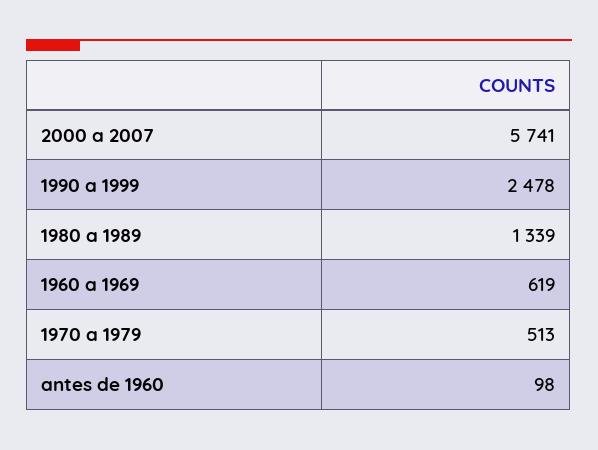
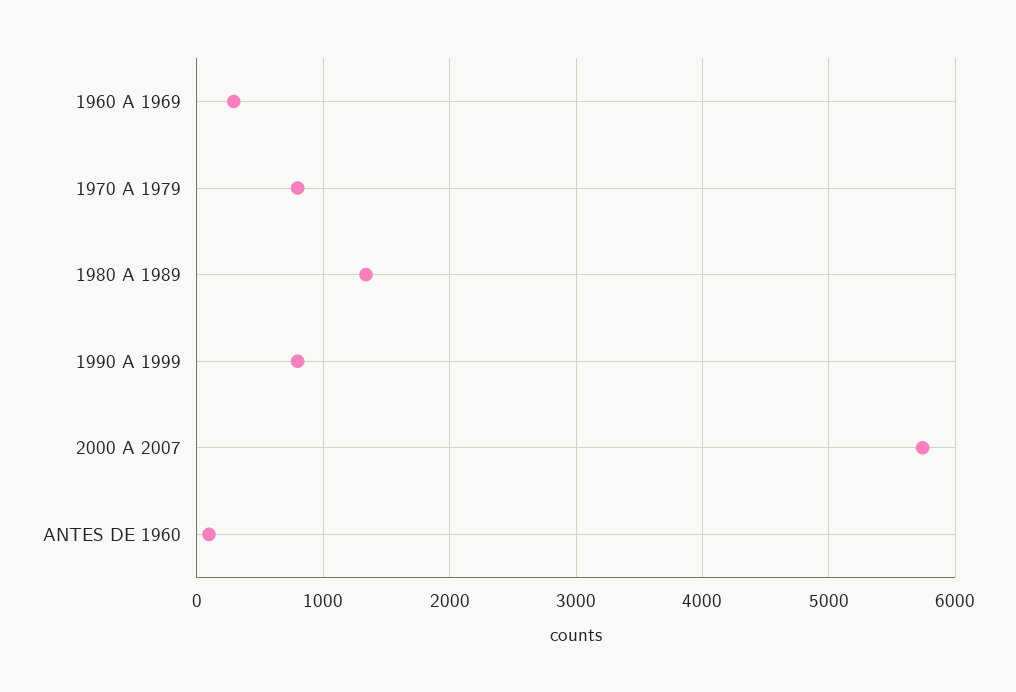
  {
    "2000 a 2007": 5741,
-   "1990 a 1999": 2478,
+   "1990 a 1999": 800,
    "1980 a 1989": 1339,
-   "1960 a 1969": 619,
+   "1960 a 1969": 300,
-   "1970 a 1979": 513,
+   "1970 a 1979": 800,
    "antes de 1960": 98
  }

